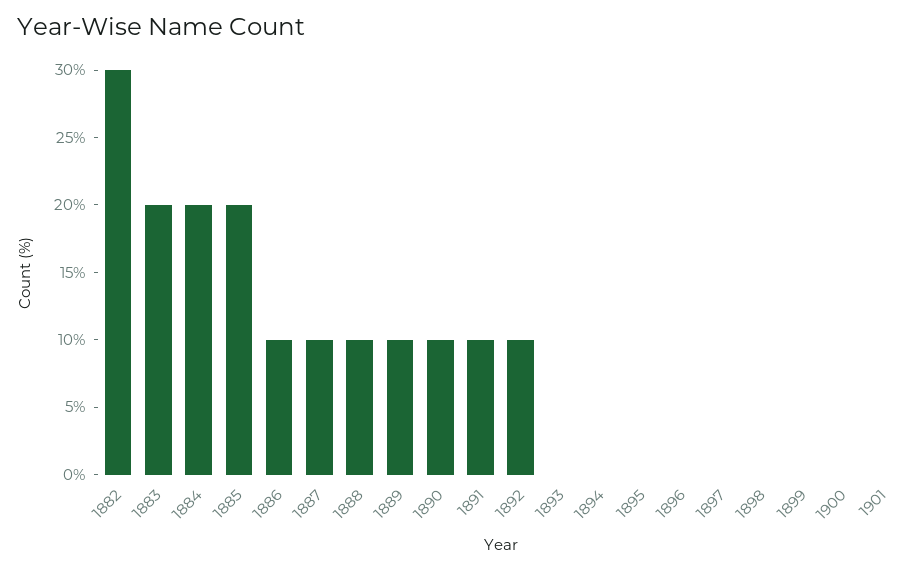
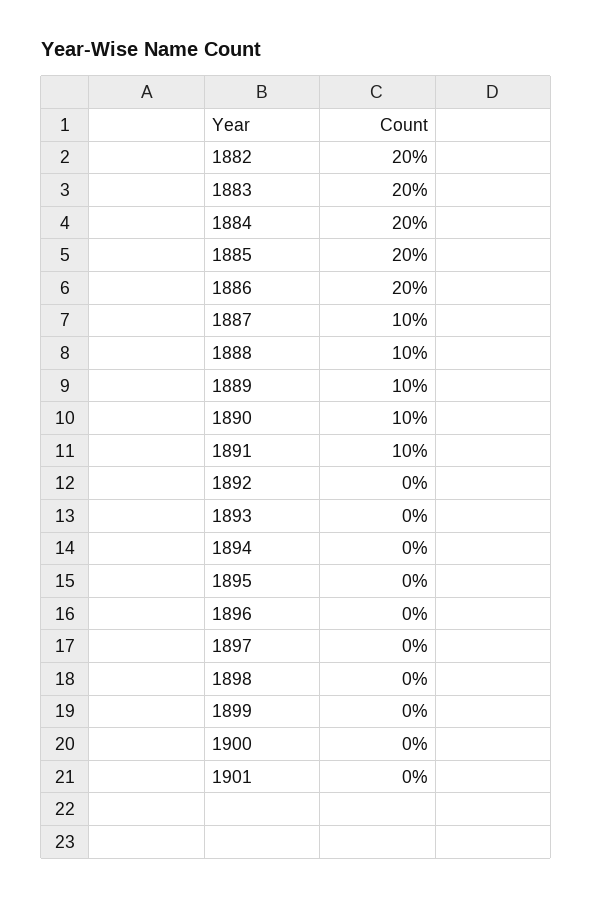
  {
-   "1882": 30,
+   "1882": 20,
    "1883": 20,
    "1884": 20,
    "1885": 20,
-   "1886": 10,
+   "1886": 20,
    "1887": 10,
    "1888": 10,
    "1889": 10,
    "1890": 10,
    "1891": 10,
-   "1892": 10,
+   "1892": 0,
    "1893": 0,
    "1894": 0,
    "1895": 0,
    "1896": 0,
    "1897": 0,
    "1898": 0,
    "1899": 0,
    "1900": 0,
    "1901": 0
  }

